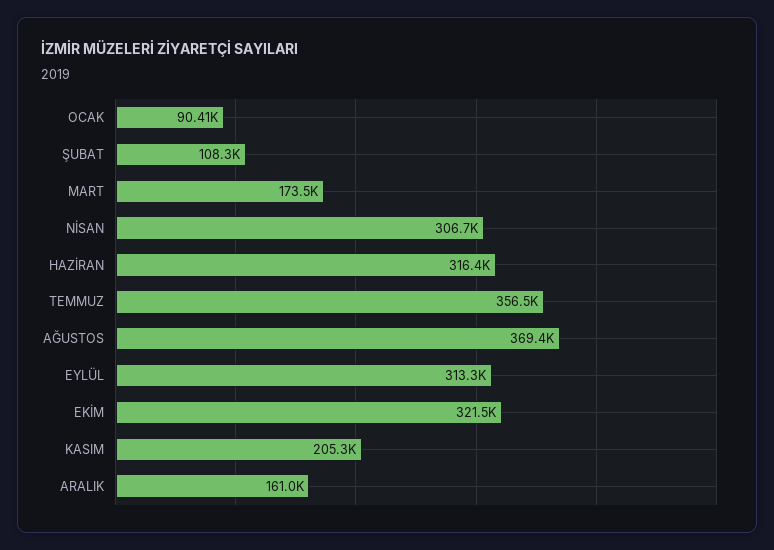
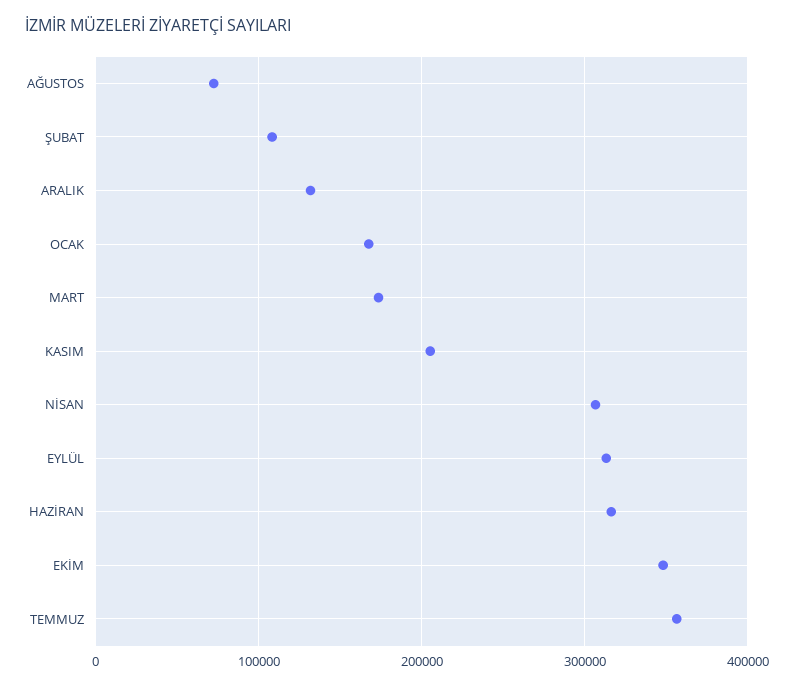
  {
-   "OCAK": 90410,
+   "OCAK": 170000,
    "ŞUBAT": 108300,
    "MART": 173500,
    "NİSAN": 306700,
    "HAZİRAN": 316400,
    "TEMMUZ": 356500,
-   "AĞUSTOS": 369400,
+   "AĞUSTOS": 70000,
    "EYLÜL": 313300,
-   "EKİM": 321500,
+   "EKİM": 350000,
    "KASIM": 205300,
-   "ARALIK": 161000
+   "ARALIK": 130000
  }

